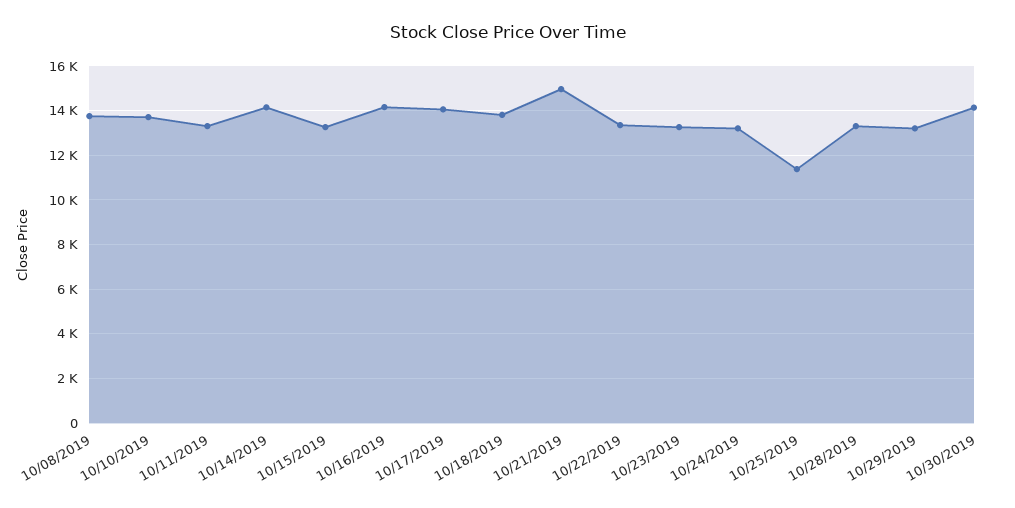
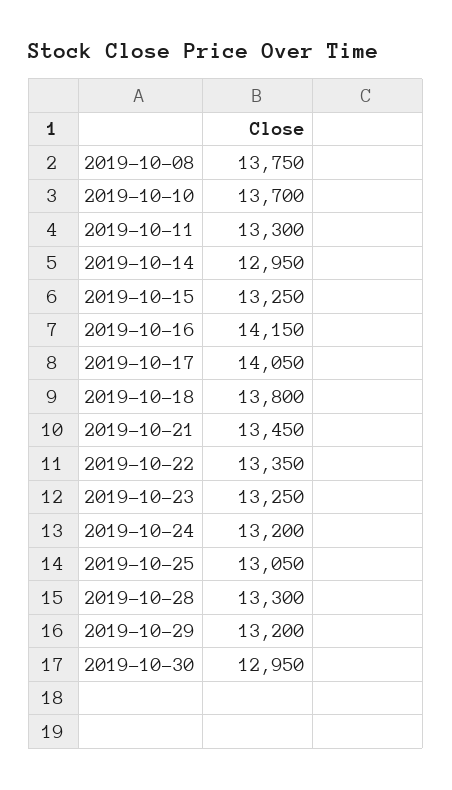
  {
    "10/08/2019": 13750,
    "10/10/2019": 13700,
    "10/11/2019": 13300,
-   "10/14/2019": 14000,
+   "10/14/2019": 12950,
    "10/15/2019": 13250,
    "10/16/2019": 14150,
    "10/17/2019": 14050,
    "10/18/2019": 13800,
-   "10/21/2019": 15000,
+   "10/21/2019": 13450,
    "10/22/2019": 13350,
    "10/23/2019": 13250,
    "10/24/2019": 13200,
-   "10/25/2019": 11500,
+   "10/25/2019": 13050,
    "10/28/2019": 13300,
    "10/29/2019": 13200,
-   "10/30/2019": 14000
+   "10/30/2019": 12950
  }

